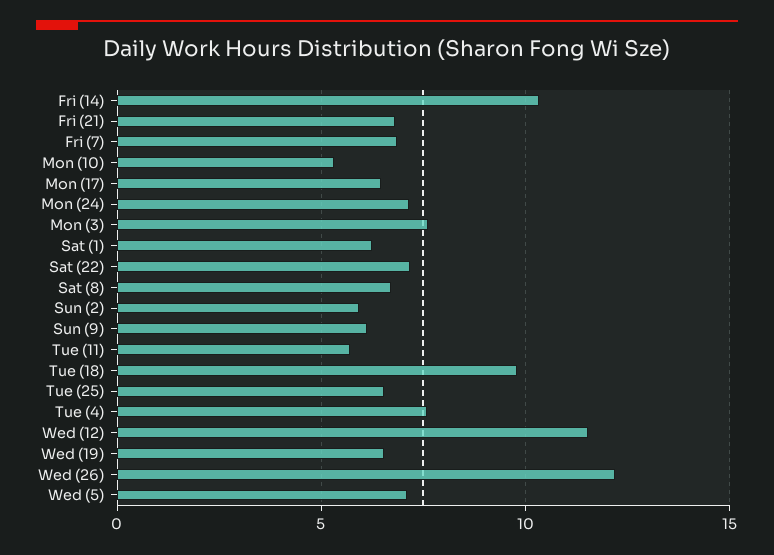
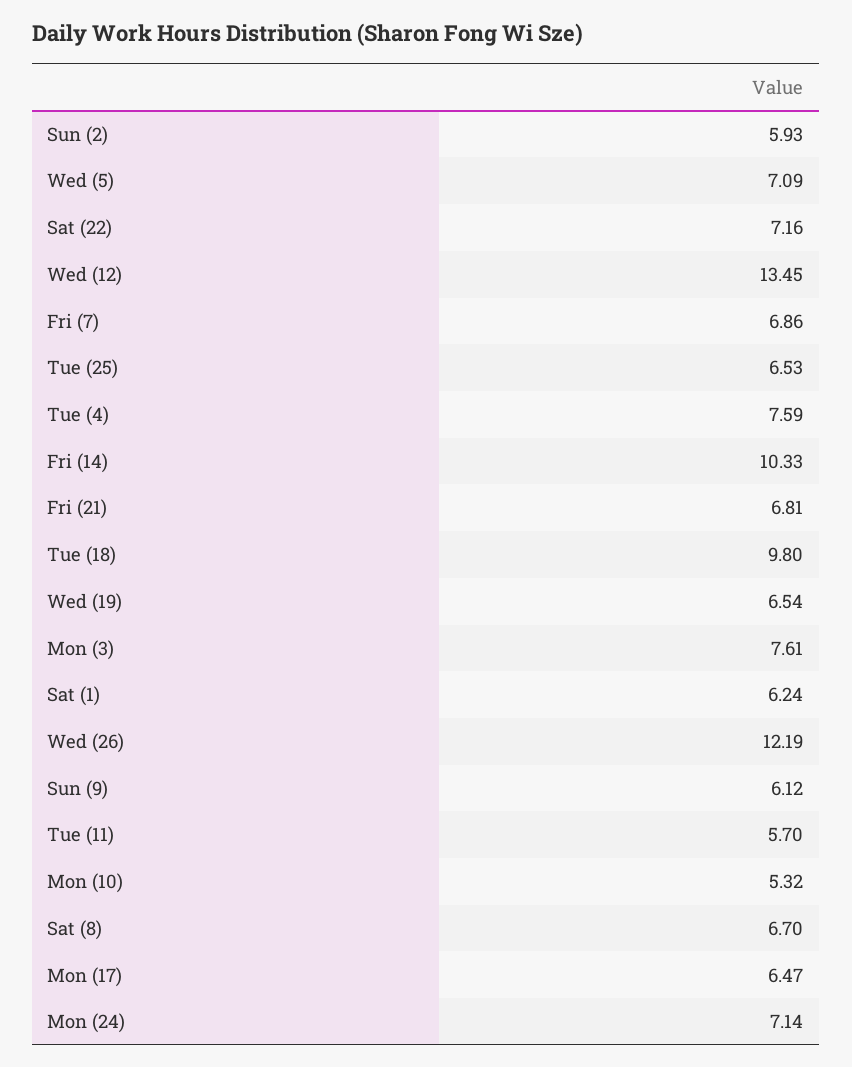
  {
    "Fri (14)": 10.33,
    "Fri (21)": 6.81,
    "Fri (7)": 6.86,
    "Mon (10)": 5.32,
    "Mon (17)": 6.47,
    "Mon (24)": 7.14,
    "Mon (3)": 7.61,
    "Sat (1)": 6.24,
    "Sat (22)": 7.16,
    "Sat (8)": 6.7,
    "Sun (2)": 5.93,
    "Sun (9)": 6.12,
    "Tue (11)": 5.7,
    "Tue (18)": 9.8,
    "Tue (25)": 6.53,
    "Tue (4)": 7.59,
-   "Wed (12)": 11.5,
+   "Wed (12)": 13.45,
    "Wed (19)": 6.54,
    "Wed (26)": 12.19,
    "Wed (5)": 7.09
  }

